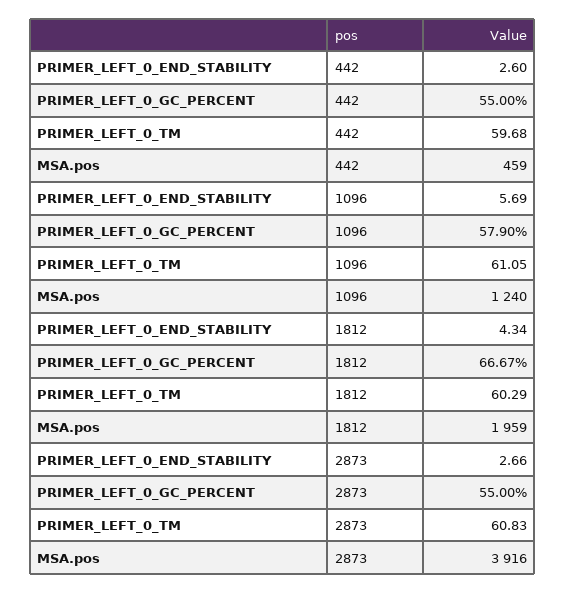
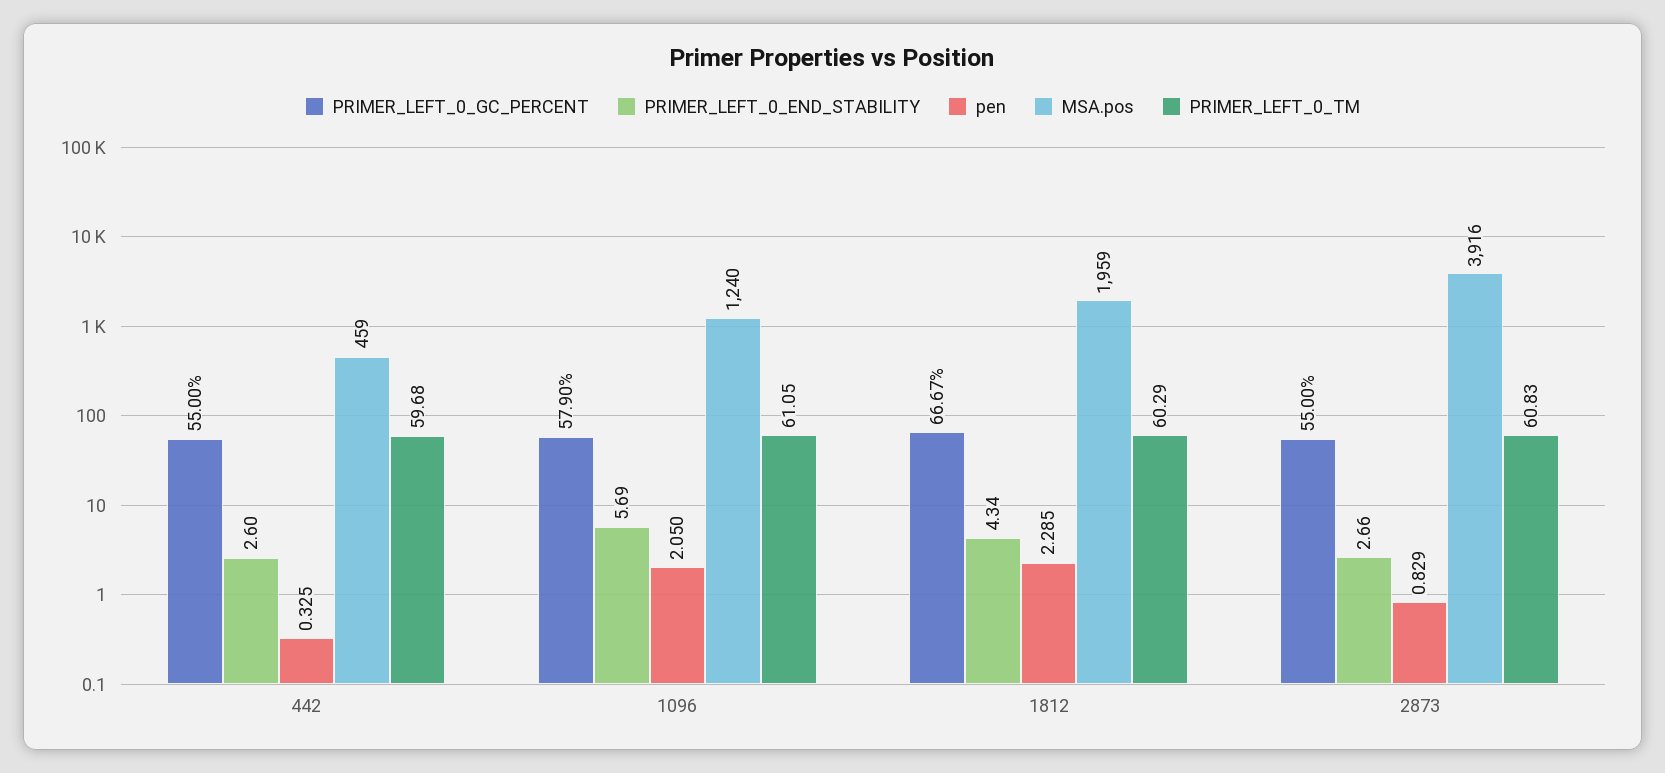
  {
    "PRIMER_LEFT_0_END_STABILITY": {
      "442": 2.6,
      "1096": 5.69,
      "1812": 4.34,
      "2873": 2.66
    },
    "PRIMER_LEFT_0_GC_PERCENT": {
      "442": 55,
      "1096": 57.9,
      "1812": 66.67,
      "2873": 55
    },
    "PRIMER_LEFT_0_TM": {
      "442": 59.68,
      "1096": 61.05,
      "1812": 60.29,
      "2873": 60.83
    },
    "MSA.pos": {
      "442": 459,
      "1096": 1240,
      "1812": 1959,
      "2873": 3916
-   }
+   },
+   "pen": {
+     "442": 0.325,
+     "1096": 2.05,
+     "1812": 2.285,
+     "2873": 0.829
+   }
  }

